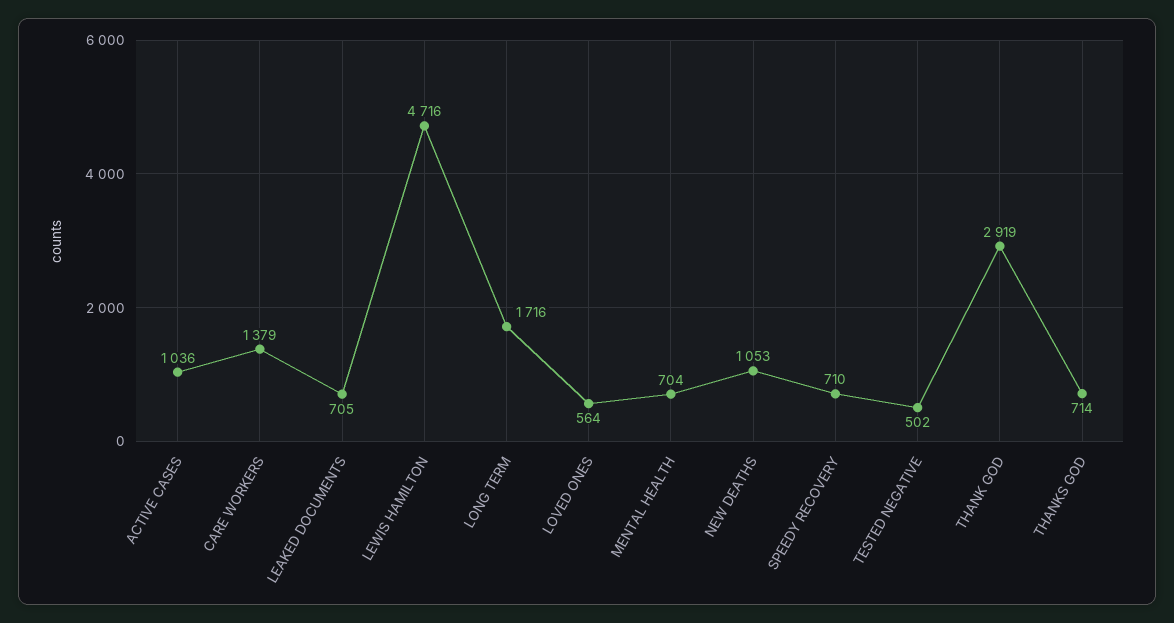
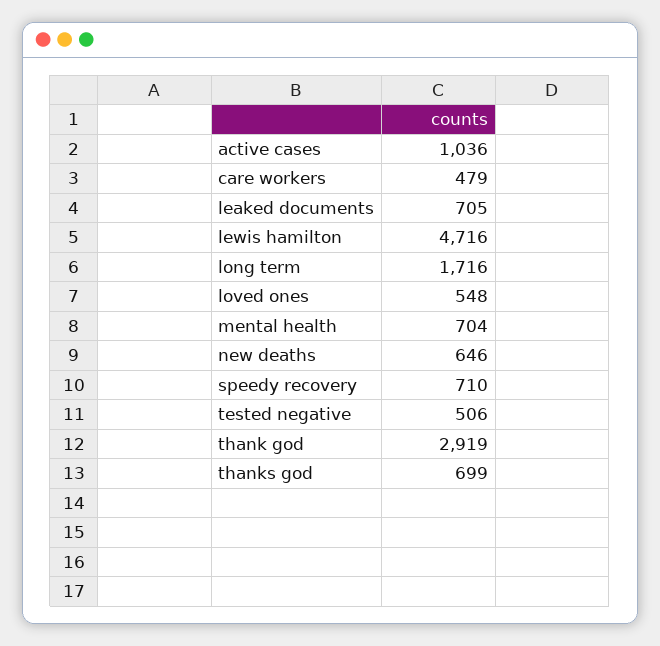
  {
    "ACTIVE CASES": 1036,
-   "CARE WORKERS": 1379,
+   "CARE WORKERS": 479,
    "LEAKED DOCUMENTS": 705,
    "LEWIS HAMILTON": 4716,
    "LONG TERM": 1716,
-   "LOVED ONES": 564,
+   "LOVED ONES": 548,
    "MENTAL HEALTH": 704,
-   "NEW DEATHS": 1053,
+   "NEW DEATHS": 646,
    "SPEEDY RECOVERY": 710,
-   "TESTED NEGATIVE": 502,
+   "TESTED NEGATIVE": 506,
    "THANK GOD": 2919,
-   "THANKS GOD": 714
+   "THANKS GOD": 699
  }

